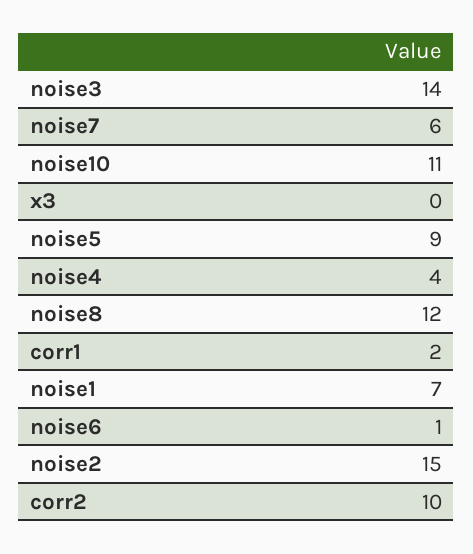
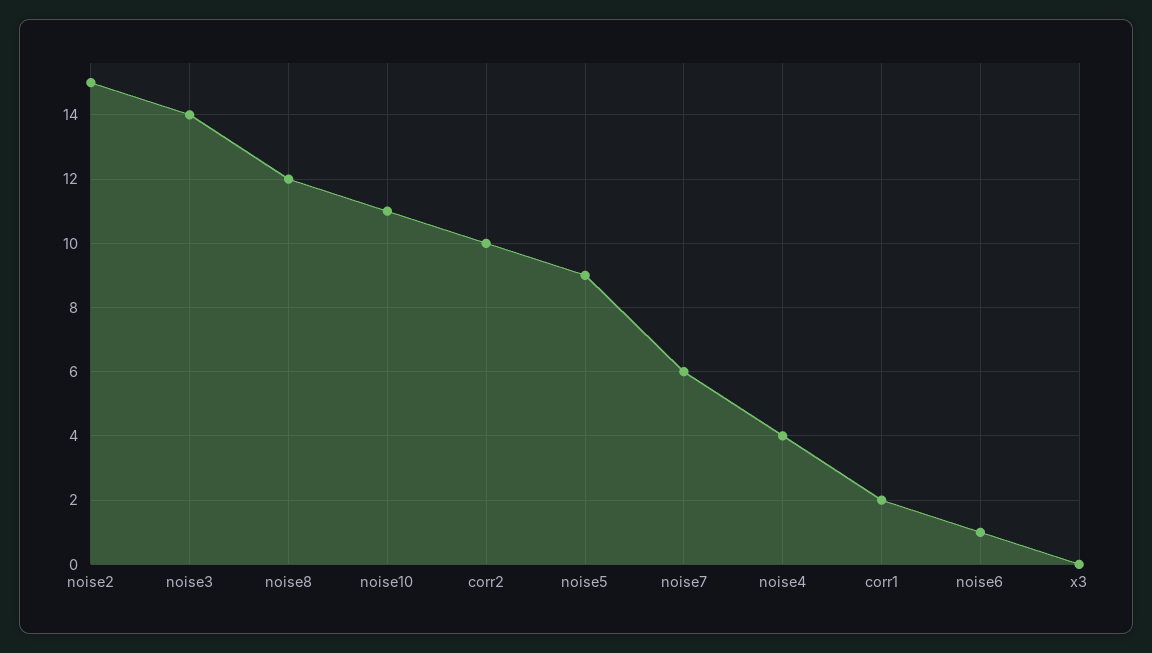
  {
    "noise3": 14,
    "noise7": 6,
    "noise10": 11,
    "x3": 0,
    "noise5": 9,
    "noise4": 4,
    "noise8": 12,
    "corr1": 2,
-   "noise1": 7,
    "noise6": 1,
    "noise2": 15,
    "corr2": 10
  }

